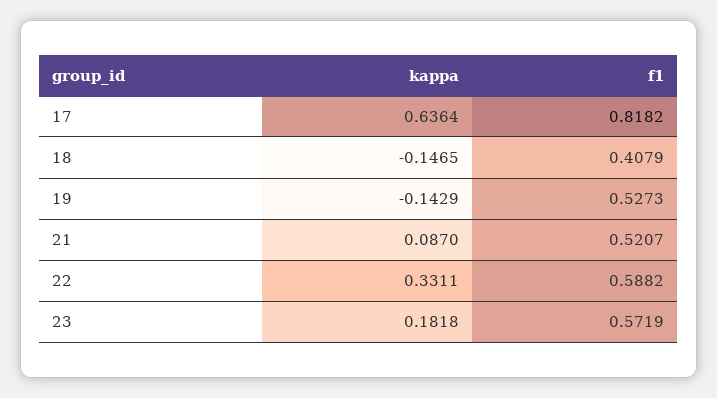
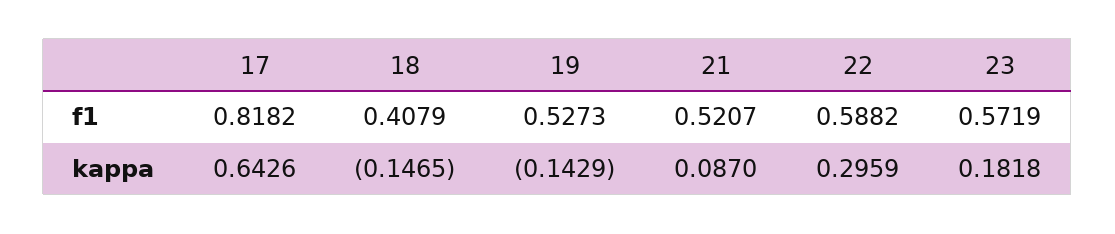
  {
    "kappa": {
-     "17": 0.6364,
+     "17": 0.6426,
      "18": -0.1465,
      "19": -0.1429,
      "21": 0.087,
-     "22": 0.3311,
+     "22": 0.2959,
      "23": 0.1818
    },
    "f1": {
      "17": 0.8182,
      "18": 0.4079,
      "19": 0.5273,
      "21": 0.5207,
      "22": 0.5882,
      "23": 0.5719
    }
  }

